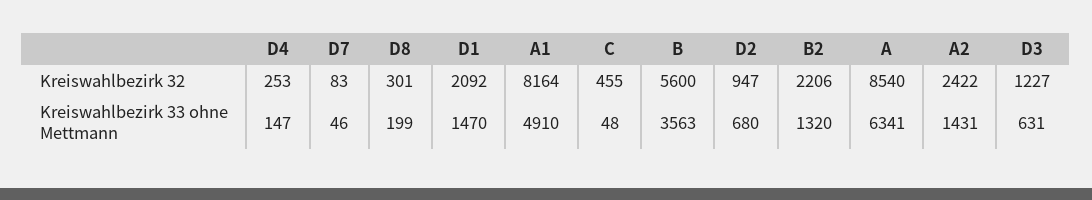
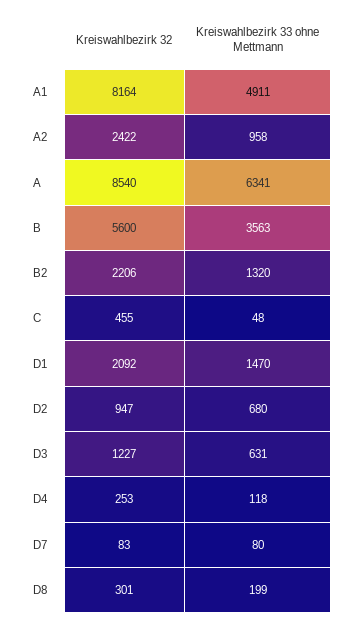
  {
    "D4": {
      "Kreiswahlbezirk 32": 253,
-     "Kreiswahlbezirk 33 ohne Mettmann": 147
+     "Kreiswahlbezirk 33 ohne Mettmann": 118
    },
    "D7": {
      "Kreiswahlbezirk 32": 83,
-     "Kreiswahlbezirk 33 ohne Mettmann": 46
+     "Kreiswahlbezirk 33 ohne Mettmann": 80
    },
    "D8": {
      "Kreiswahlbezirk 32": 301,
      "Kreiswahlbezirk 33 ohne Mettmann": 199
    },
    "D1": {
      "Kreiswahlbezirk 32": 2092,
      "Kreiswahlbezirk 33 ohne Mettmann": 1470
    },
    "A1": {
      "Kreiswahlbezirk 32": 8164,
-     "Kreiswahlbezirk 33 ohne Mettmann": 4910
+     "Kreiswahlbezirk 33 ohne Mettmann": 4911
    },
    "C": {
      "Kreiswahlbezirk 32": 455,
      "Kreiswahlbezirk 33 ohne Mettmann": 48
    },
    "B": {
      "Kreiswahlbezirk 32": 5600,
      "Kreiswahlbezirk 33 ohne Mettmann": 3563
    },
    "D2": {
      "Kreiswahlbezirk 32": 947,
      "Kreiswahlbezirk 33 ohne Mettmann": 680
    },
    "B2": {
      "Kreiswahlbezirk 32": 2206,
      "Kreiswahlbezirk 33 ohne Mettmann": 1320
    },
    "A": {
      "Kreiswahlbezirk 32": 8540,
      "Kreiswahlbezirk 33 ohne Mettmann": 6341
    },
    "A2": {
      "Kreiswahlbezirk 32": 2422,
-     "Kreiswahlbezirk 33 ohne Mettmann": 1431
+     "Kreiswahlbezirk 33 ohne Mettmann": 958
    },
    "D3": {
      "Kreiswahlbezirk 32": 1227,
      "Kreiswahlbezirk 33 ohne Mettmann": 631
    }
  }

